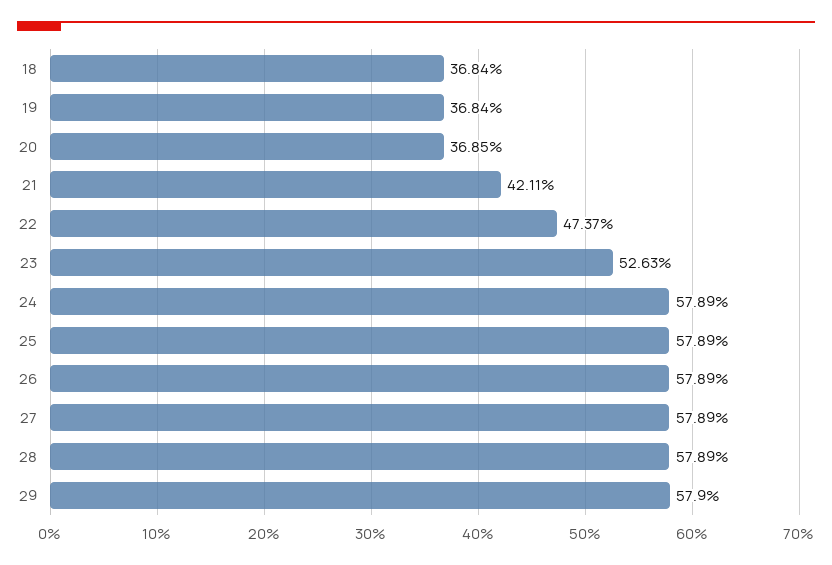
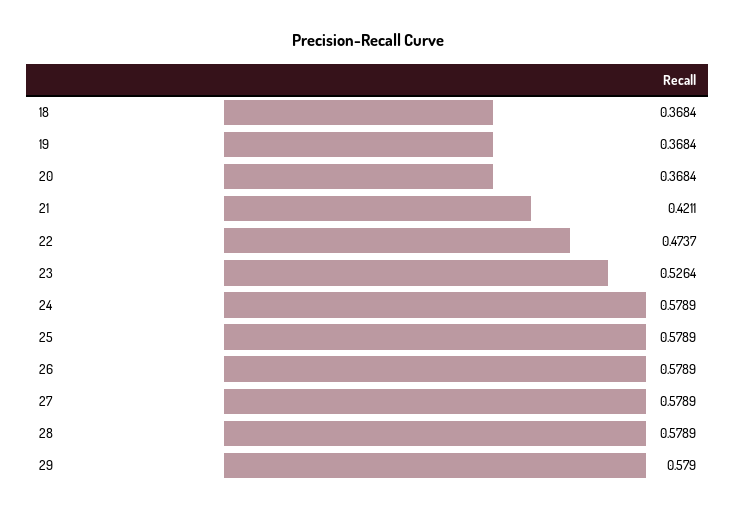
  {
    "18": 0.3684,
    "19": 0.3684,
-   "20": 0.3685,
+   "20": 0.3684,
    "21": 0.4211,
    "22": 0.4737,
-   "23": 0.5263,
+   "23": 0.5264,
    "24": 0.5789,
    "25": 0.5789,
    "26": 0.5789,
    "27": 0.5789,
    "28": 0.5789,
    "29": 0.579
  }

